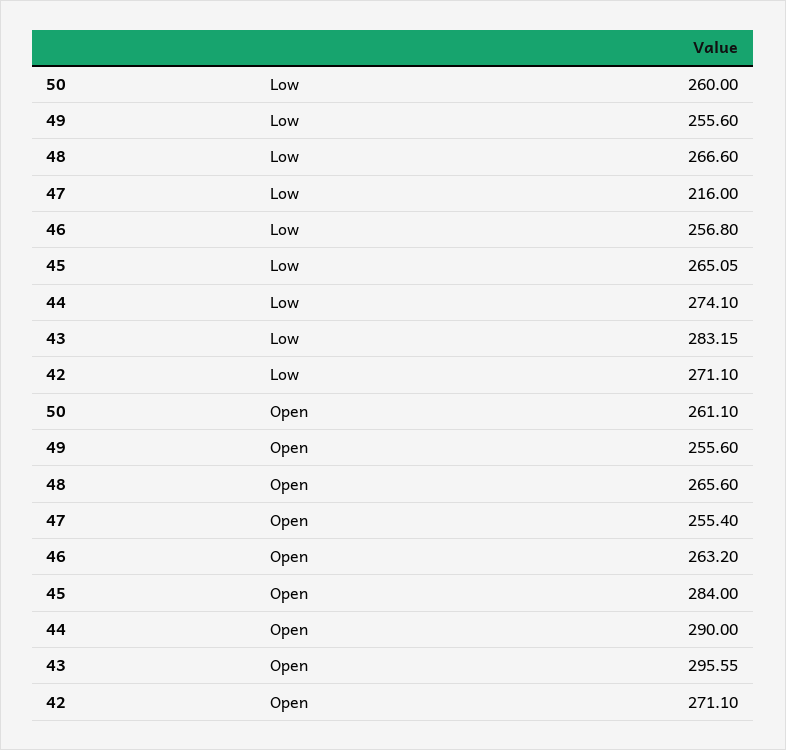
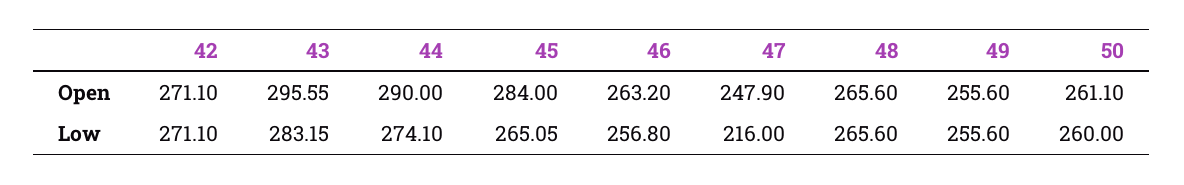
  {
    "50": {
      "Low": 260,
      "Open": 261.1
    },
    "49": {
      "Low": 255.6,
      "Open": 255.6
    },
    "48": {
-     "Low": 266.6,
+     "Low": 265.6,
      "Open": 265.6
    },
    "47": {
      "Low": 216,
-     "Open": 255.4
+     "Open": 247.9
    },
    "46": {
      "Low": 256.8,
      "Open": 263.2
    },
    "45": {
      "Low": 265.05,
      "Open": 284
    },
    "44": {
      "Low": 274.1,
      "Open": 290
    },
    "43": {
      "Low": 283.15,
      "Open": 295.55
    },
    "42": {
      "Low": 271.1,
      "Open": 271.1
    }
  }

